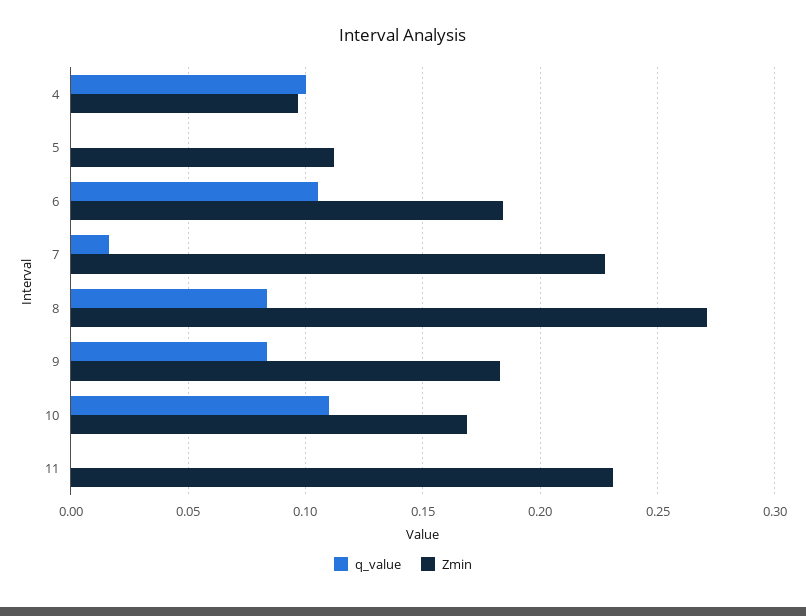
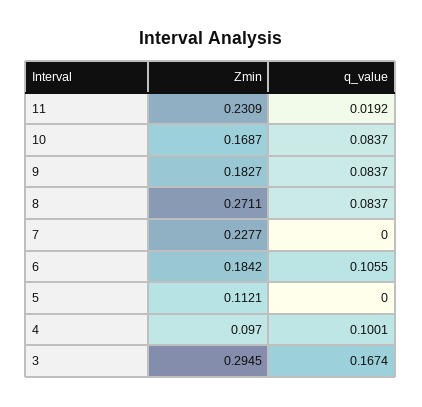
  {
    "q_value": {
      "4": 0.1001,
      "5": 0,
      "6": 0.1055,
-     "7": 0.015,
+     "7": 0,
      "8": 0.0837,
      "9": 0.0837,
-     "10": 0.11,
+     "10": 0.0837,
-     "11": 0
+     "11": 0.0192,
+     "3": 0.1674
    },
    "Zmin": {
      "4": 0.097,
      "5": 0.1121,
      "6": 0.1842,
      "7": 0.2277,
      "8": 0.2711,
      "9": 0.1827,
      "10": 0.1687,
-     "11": 0.2309
+     "11": 0.2309,
+     "3": 0.2945
    }
  }

